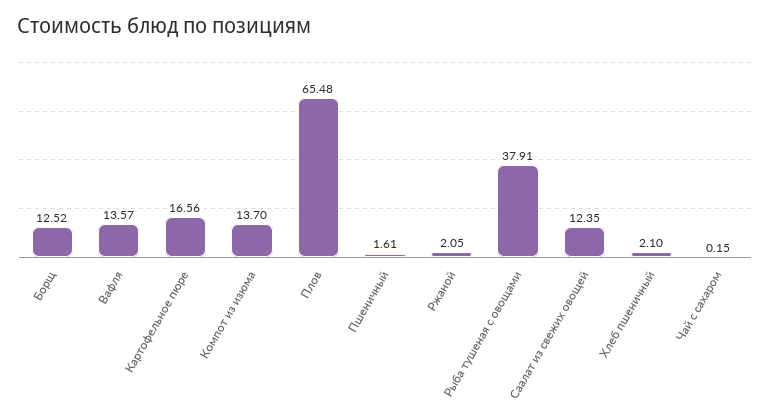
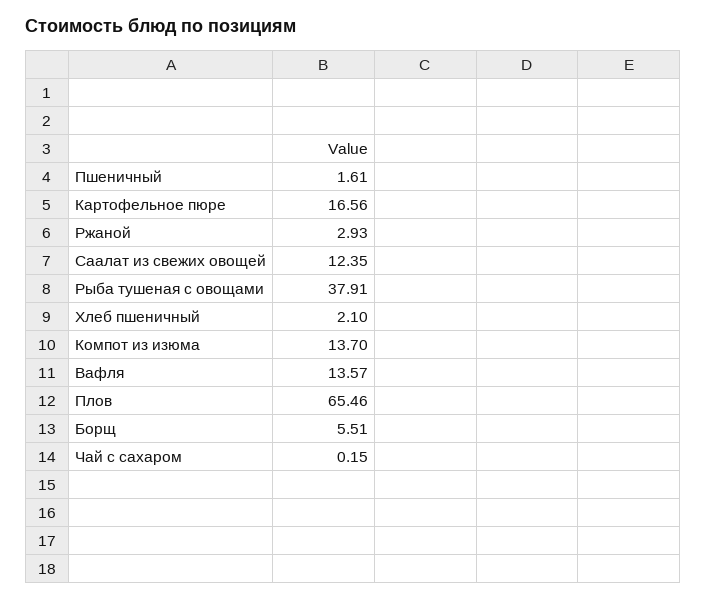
  {
-   "Борщ": 12.52,
+   "Борщ": 5.51,
    "Вафля": 13.57,
    "Картофельное пюре": 16.56,
    "Компот из изюма": 13.7,
-   "Плов": 65.48,
+   "Плов": 65.46,
    "Пшеничный": 1.61,
-   "Ржаной": 2.05,
+   "Ржаной": 2.93,
    "Рыба тушеная с овощами": 37.91,
    "Саалат из свежих овощей": 12.35,
    "Хлеб пшеничный": 2.1,
    "Чай с сахаром": 0.15
  }

